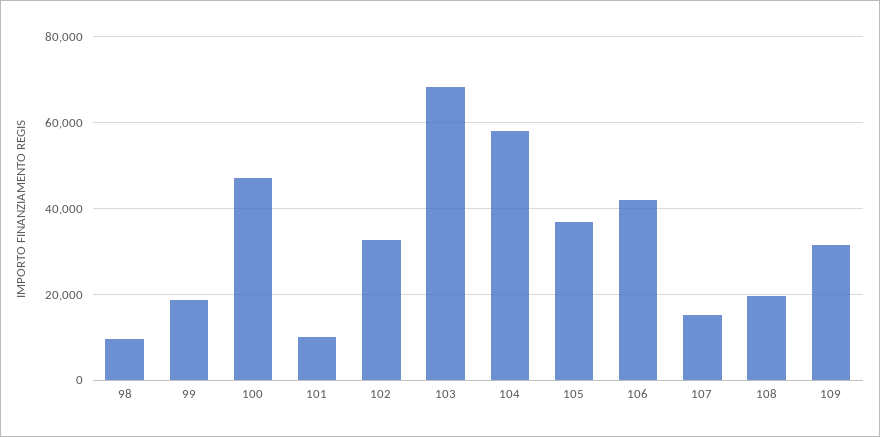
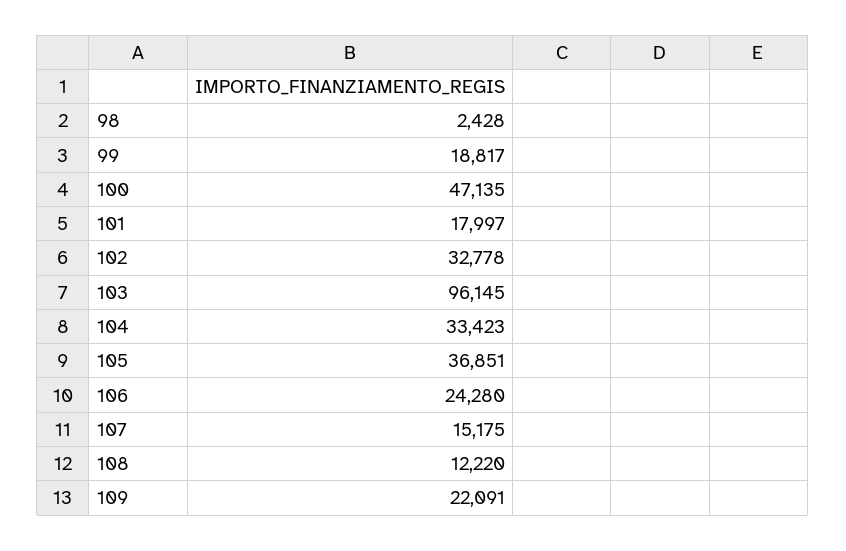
  {
-   "98": 10000,
+   "98": 2428,
    "99": 18817,
    "100": 47135,
-   "101": 10000,
+   "101": 17997,
    "102": 32778,
-   "103": 68000,
+   "103": 96145,
-   "104": 58000,
+   "104": 33423,
    "105": 36851,
-   "106": 42000,
+   "106": 24280,
    "107": 15175,
-   "108": 20000,
+   "108": 12220,
-   "109": 32000
+   "109": 22091
  }

